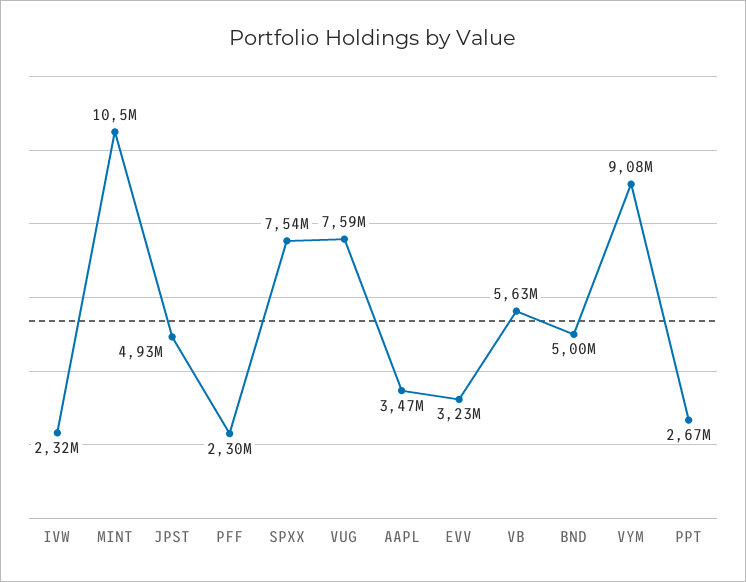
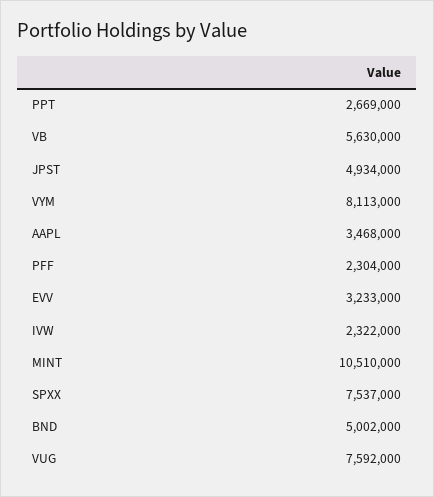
  {
    "IVW": 2322000,
    "MINT": 10510000,
    "JPST": 4934000,
    "PFF": 2304000,
    "SPXX": 7537000,
    "VUG": 7592000,
    "AAPL": 3468000,
    "EVV": 3233000,
    "VB": 5630000,
    "BND": 5002000,
-   "VYM": 9080000,
+   "VYM": 8113000,
    "PPT": 2669000
  }

